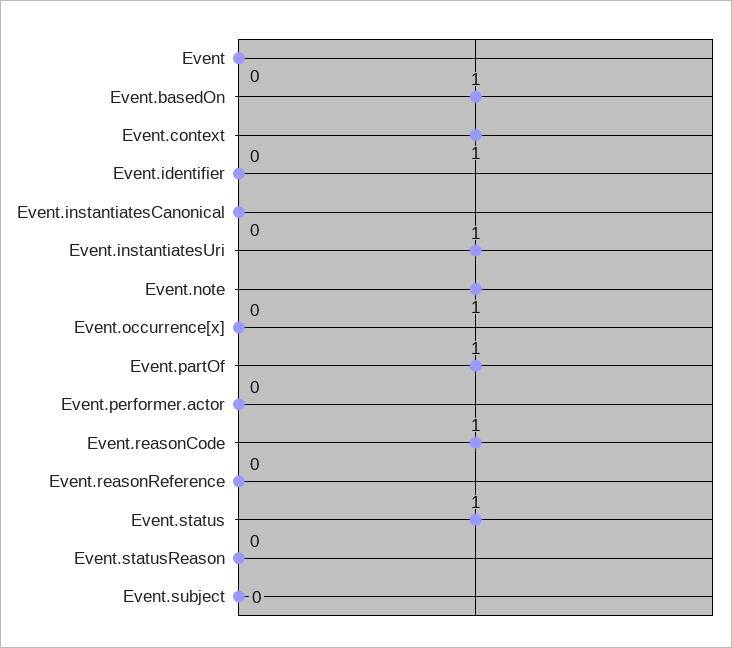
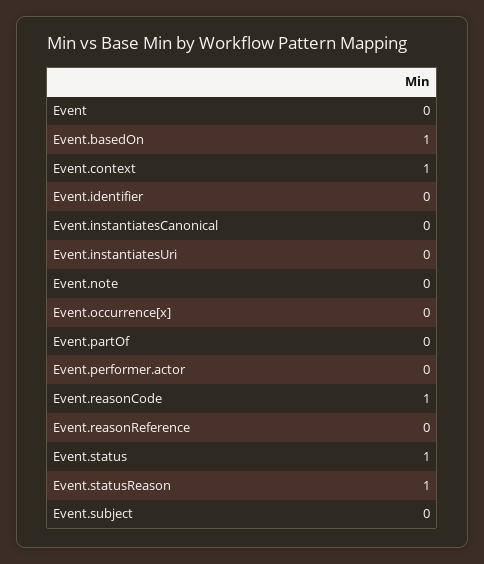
  {
    "Event": 0,
    "Event.basedOn": 1,
    "Event.context": 1,
    "Event.identifier": 0,
    "Event.instantiatesCanonical": 0,
-   "Event.instantiatesUri": 1,
+   "Event.instantiatesUri": 0,
-   "Event.note": 1,
+   "Event.note": 0,
    "Event.occurrence[x]": 0,
-   "Event.partOf": 1,
+   "Event.partOf": 0,
    "Event.performer.actor": 0,
    "Event.reasonCode": 1,
    "Event.reasonReference": 0,
    "Event.status": 1,
-   "Event.statusReason": 0,
+   "Event.statusReason": 1,
    "Event.subject": 0
  }

